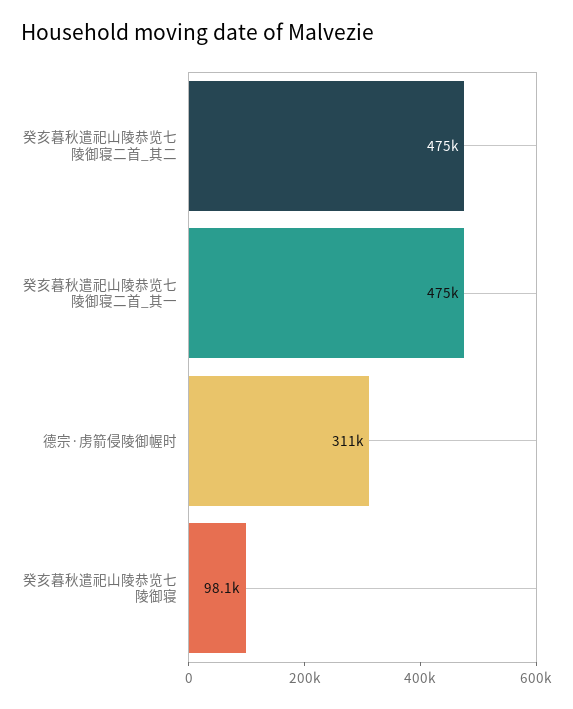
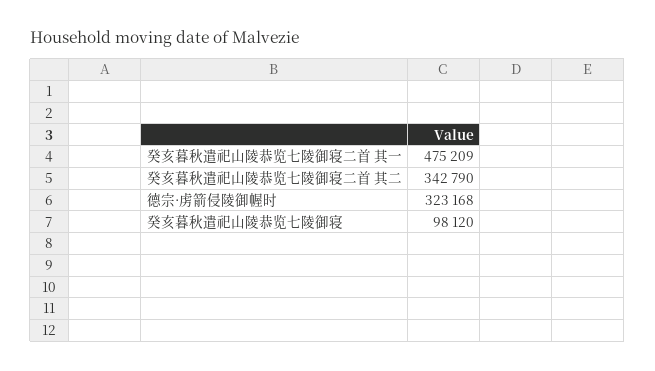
  {
-   "癸亥暮秋遣祀山陵恭览七陵御寝二首_其二": 475000,
+   "癸亥暮秋遣祀山陵恭览七陵御寝二首_其二": 342790,
    "癸亥暮秋遣祀山陵恭览七陵御寝二首_其一": 475209,
-   "德宗·虏箭侵陵御幄时": 311000,
+   "德宗·虏箭侵陵御幄时": 323168,
    "癸亥暮秋遣祀山陵恭览七陵御寝": 98120
  }

